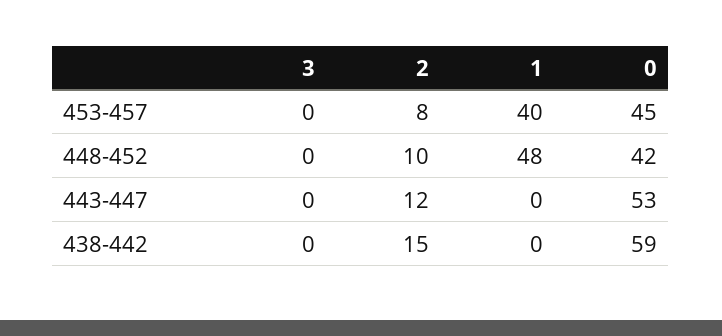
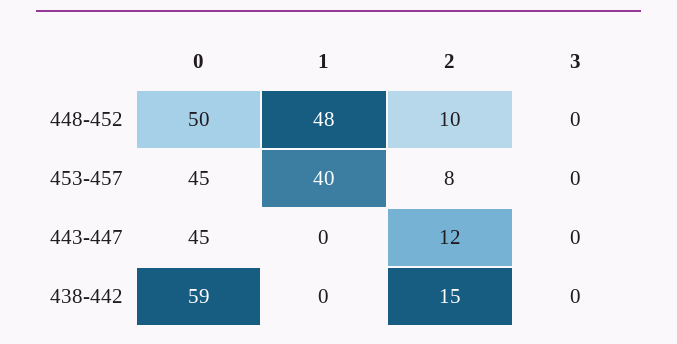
  {
    "3": {
      "453-457": 0,
      "448-452": 0,
      "443-447": 0,
      "438-442": 0
    },
    "2": {
      "453-457": 8,
      "448-452": 10,
      "443-447": 12,
      "438-442": 15
    },
    "1": {
      "453-457": 40,
      "448-452": 48,
      "443-447": 0,
      "438-442": 0
    },
    "0": {
      "453-457": 45,
-     "448-452": 42,
+     "448-452": 50,
-     "443-447": 53,
+     "443-447": 45,
      "438-442": 59
    }
  }

